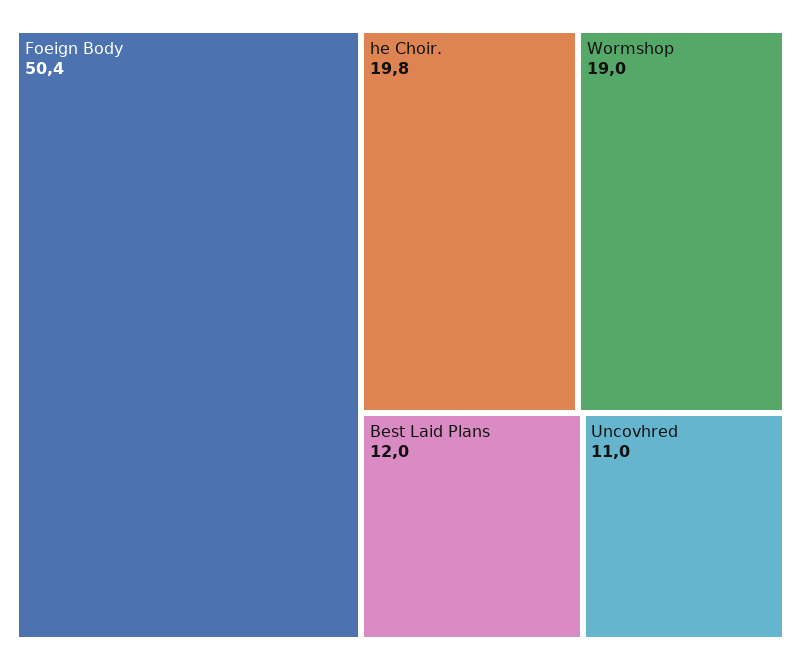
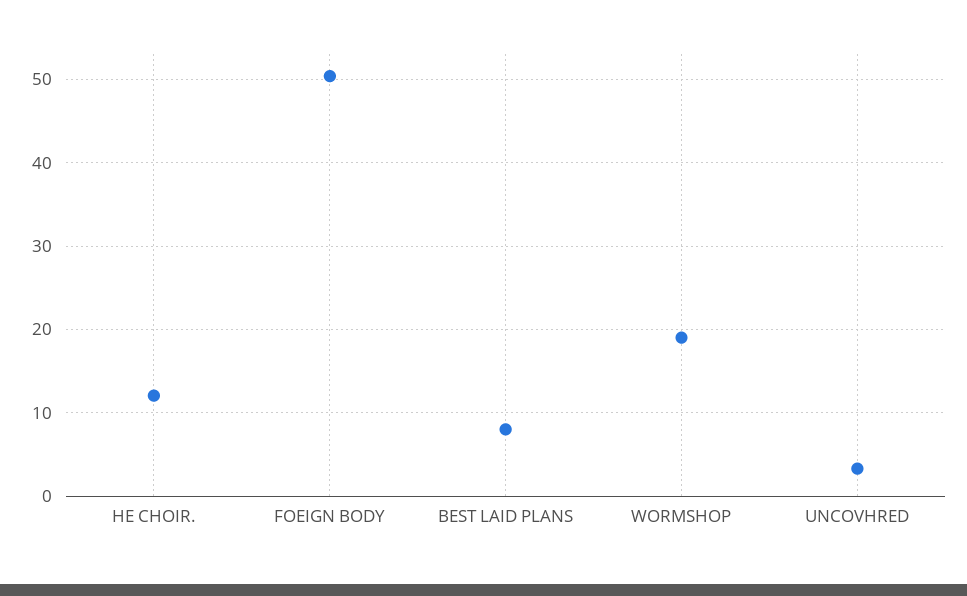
  {
    "Foeign Body": 50.4,
-   "he Choir.": 19.8,
+   "he Choir.": 12,
    "Wormshop": 19,
-   "Best Laid Plans": 12,
+   "Best Laid Plans": 8,
-   "Uncovhred": 11
+   "Uncovhred": 3
  }

